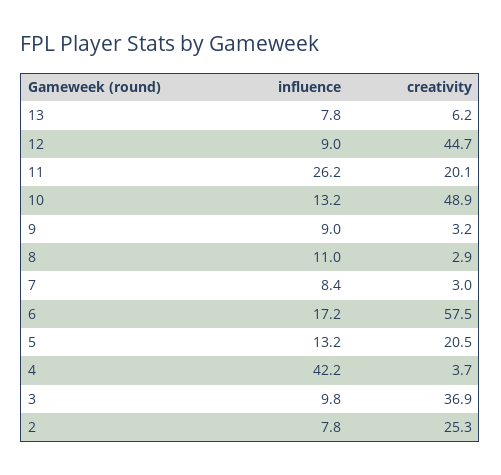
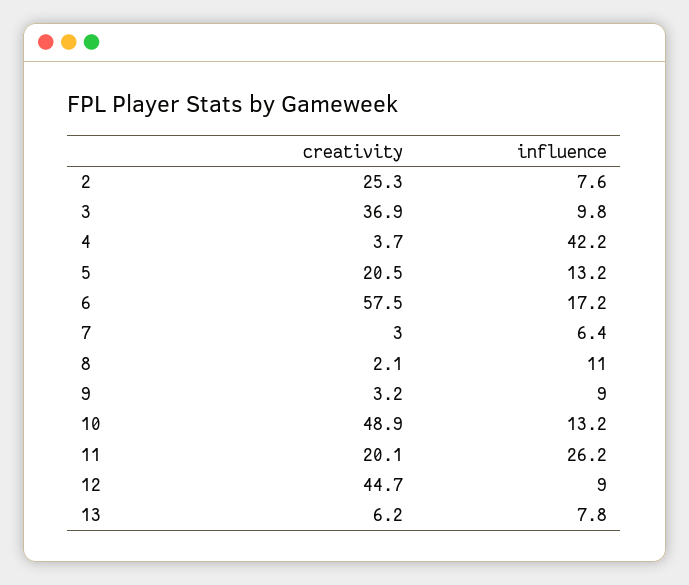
  {
    "influence": {
      "13": 7.8,
      "12": 9,
      "11": 26.2,
      "10": 13.2,
      "9": 9,
      "8": 11,
-     "7": 8.4,
+     "7": 6.4,
      "6": 17.2,
      "5": 13.2,
      "4": 42.2,
      "3": 9.8,
-     "2": 7.8
+     "2": 7.6
    },
    "creativity": {
      "13": 6.2,
      "12": 44.7,
      "11": 20.1,
      "10": 48.9,
      "9": 3.2,
-     "8": 2.9,
+     "8": 2.1,
      "7": 3,
      "6": 57.5,
      "5": 20.5,
      "4": 3.7,
      "3": 36.9,
      "2": 25.3
    }
  }

